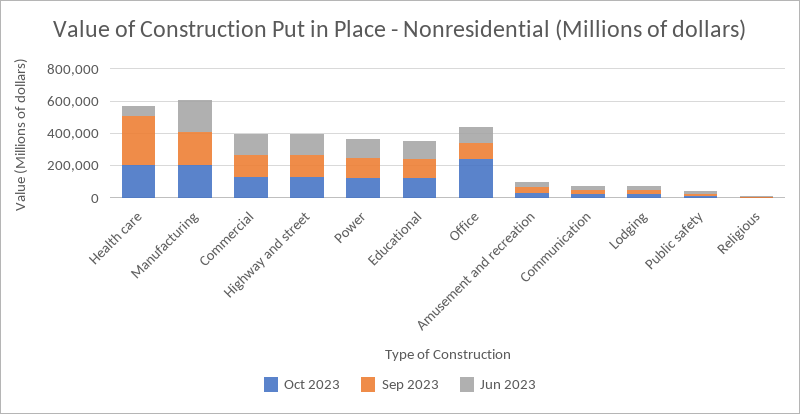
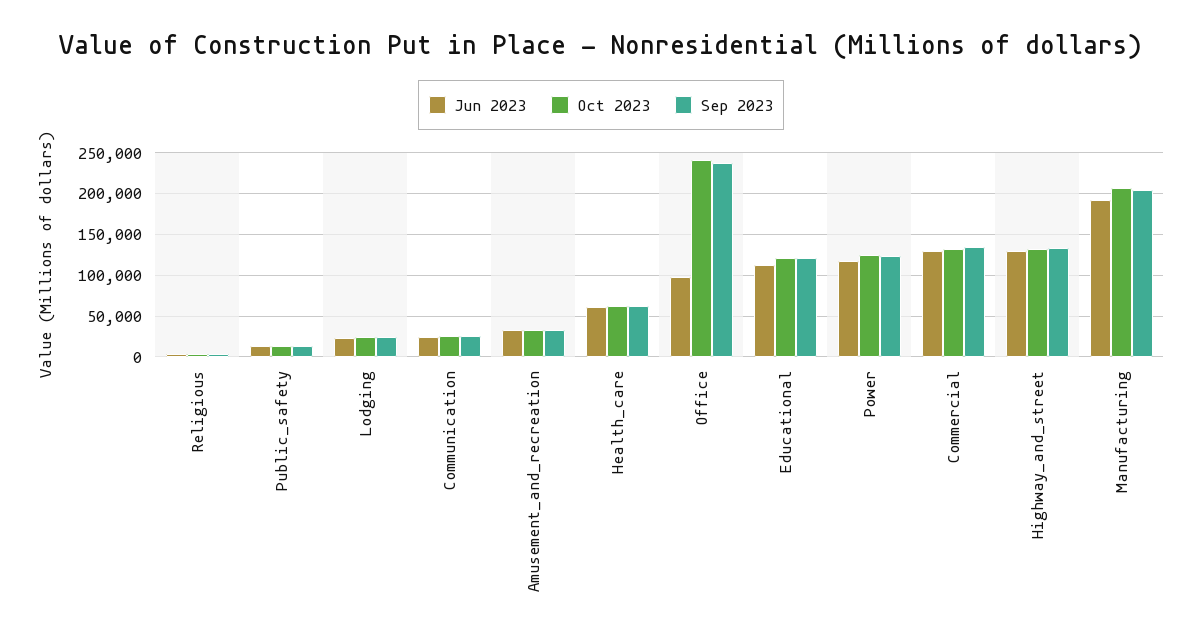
  {
    "Oct 2023": {
-     "Health care": 200000,
+     "Health care": 60000,
      "Manufacturing": 210000,
      "Commercial": 130000,
      "Highway and street": 130000,
      "Power": 120000,
      "Educational": 120000,
      "Office": 240000,
      "Amusement and recreation": 30000,
      "Communication": 30000,
      "Lodging": 20000,
      "Public safety": 10000,
      "Religious": 0
    },
    "Sep 2023": {
-     "Health care": 300000,
+     "Health care": 60000,
      "Manufacturing": 200000,
      "Commercial": 130000,
      "Highway and street": 130000,
      "Power": 120000,
      "Educational": 120000,
-     "Office": 100000,
+     "Office": 240000,
      "Amusement and recreation": 30000,
      "Communication": 30000,
      "Lodging": 20000,
      "Public safety": 10000,
      "Religious": 0
    },
    "Jun 2023": {
      "Health care": 60000,
      "Manufacturing": 190000,
      "Commercial": 130000,
      "Highway and street": 130000,
      "Power": 120000,
      "Educational": 110000,
      "Office": 100000,
      "Amusement and recreation": 30000,
      "Communication": 20000,
      "Lodging": 20000,
      "Public safety": 10000,
      "Religious": 0
    }
  }

